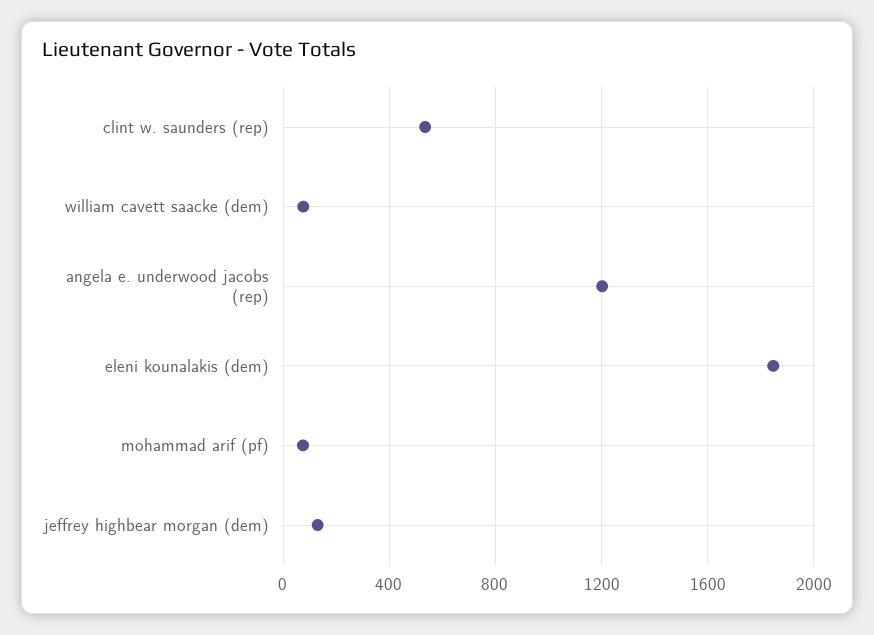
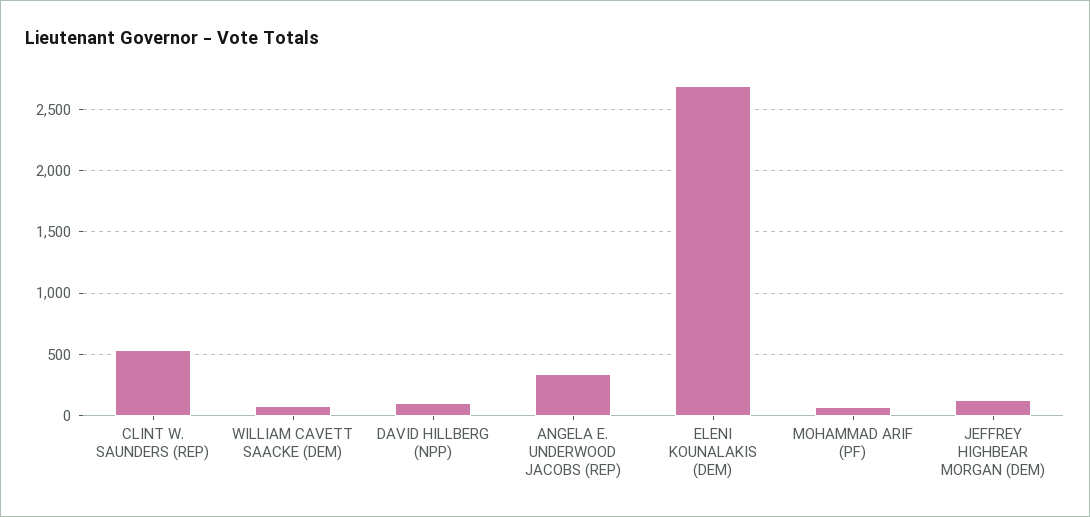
  {
    "clint w. saunders (rep)": 550,
    "william cavett saacke (dem)": 100,
-   "angela e. underwood jacobs (rep)": 1200,
+   "angela e. underwood jacobs (rep)": 350,
-   "eleni kounalakis (dem)": 1850,
+   "eleni kounalakis (dem)": 2700,
    "mohammad arif (pf)": 100,
-   "jeffrey highbear morgan (dem)": 150
+   "jeffrey highbear morgan (dem)": 150,
+   "DAVID HILLBERG (NPP)": 100
  }

